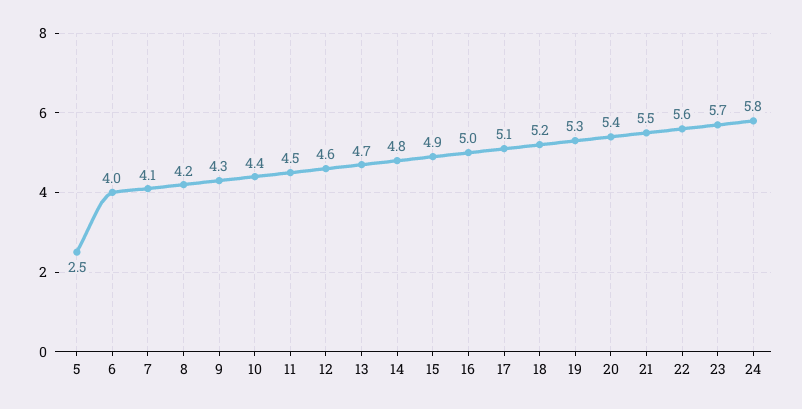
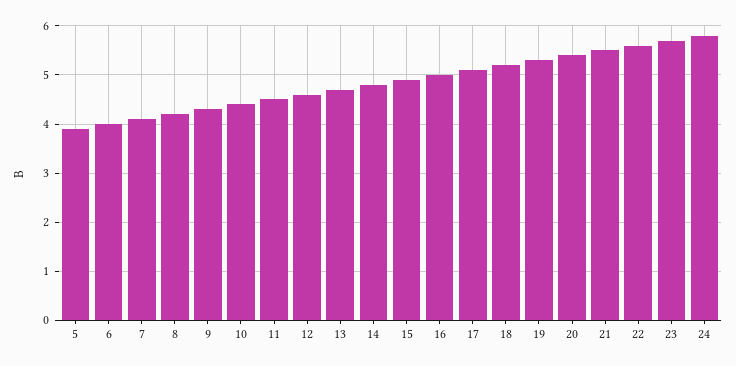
  {
-   "5": 2.5,
+   "5": 4,
    "6": 4,
    "7": 4.1,
    "8": 4.2,
    "9": 4.3,
    "10": 4.4,
    "11": 4.5,
    "12": 4.6,
    "13": 4.7,
    "14": 4.8,
    "15": 4.9,
    "16": 5,
    "17": 5.1,
    "18": 5.2,
    "19": 5.3,
    "20": 5.4,
    "21": 5.5,
    "22": 5.6,
    "23": 5.7,
    "24": 5.8
  }

